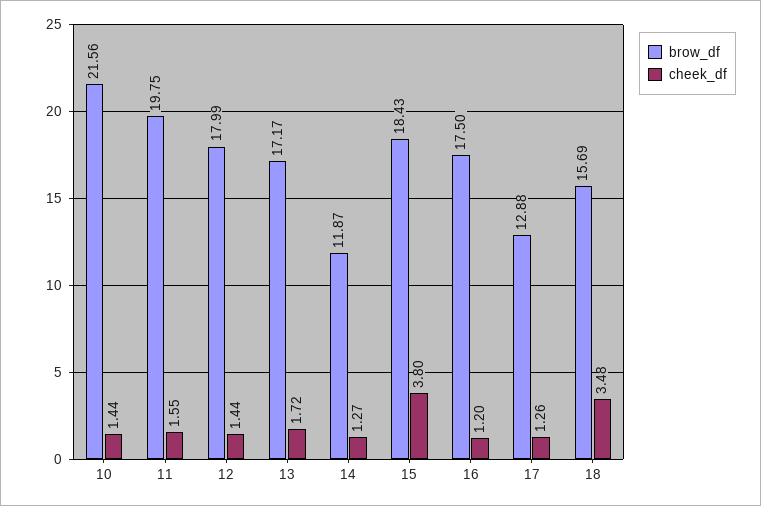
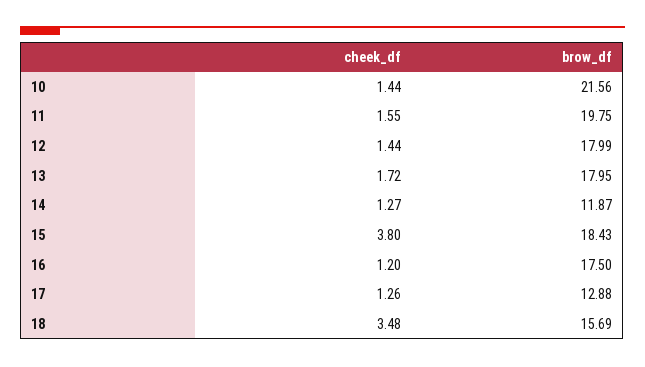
  {
    "brow_df": {
      "10": 21.56,
      "11": 19.75,
      "12": 17.99,
-     "13": 17.17,
+     "13": 17.95,
      "14": 11.87,
      "15": 18.43,
      "16": 17.5,
      "17": 12.88,
      "18": 15.69
    },
    "cheek_df": {
      "10": 1.44,
      "11": 1.55,
      "12": 1.44,
      "13": 1.72,
      "14": 1.27,
      "15": 3.8,
      "16": 1.2,
      "17": 1.26,
      "18": 3.48
    }
  }

